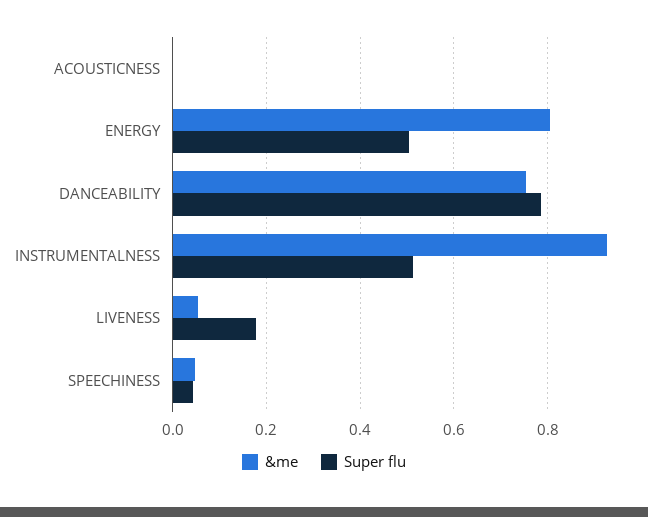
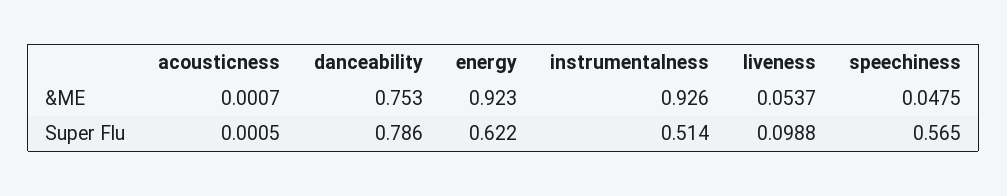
  {
    "&me": {
      "ACOUSTICNESS": 0.0007,
-     "ENERGY": 0.8,
+     "ENERGY": 0.923,
      "DANCEABILITY": 0.753,
      "INSTRUMENTALNESS": 0.926,
      "LIVENESS": 0.0537,
      "SPEECHINESS": 0.0475
    },
    "Super flu": {
      "ACOUSTICNESS": 0.0005,
-     "ENERGY": 0.5,
+     "ENERGY": 0.622,
      "DANCEABILITY": 0.786,
      "INSTRUMENTALNESS": 0.514,
-     "LIVENESS": 0.18,
+     "LIVENESS": 0.0988,
-     "SPEECHINESS": 0.04
+     "SPEECHINESS": 0.565
    }
  }

